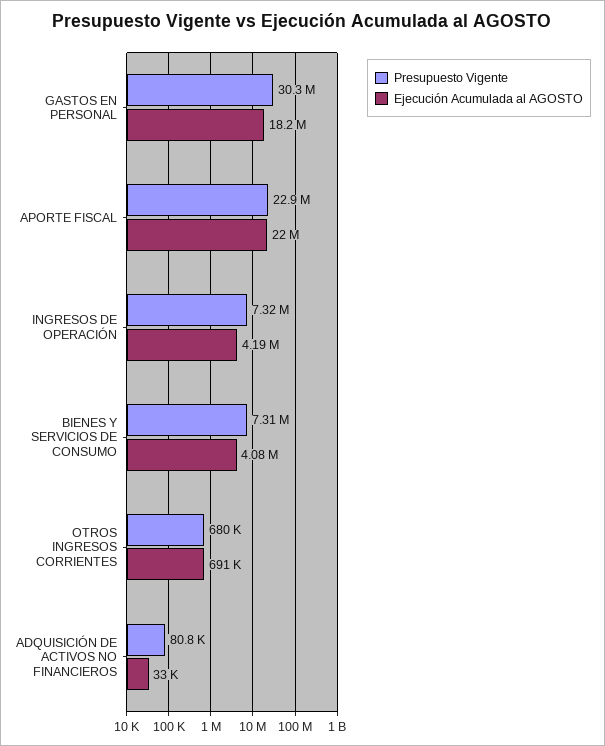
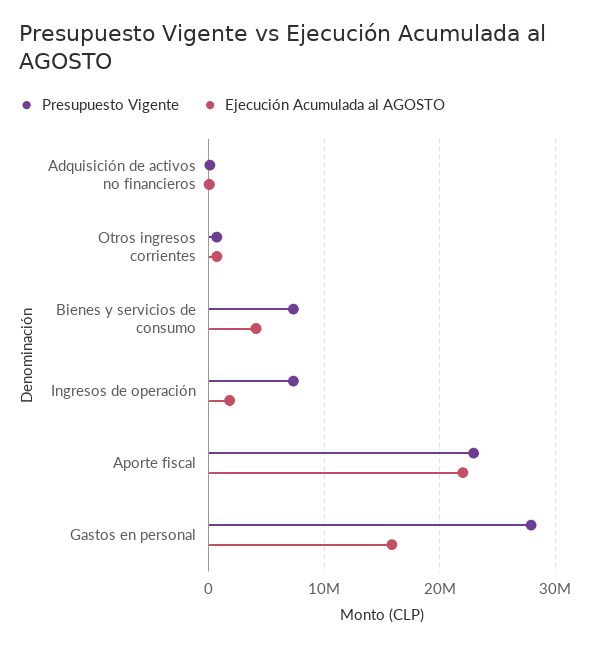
  {
    "Presupuesto Vigente": {
-     "GASTOS EN PERSONAL": 30300000,
+     "GASTOS EN PERSONAL": 28000000,
      "APORTE FISCAL": 22900000,
      "INGRESOS DE OPERACIÓN": 7320000,
      "BIENES Y SERVICIOS DE CONSUMO": 7310000,
      "OTROS INGRESOS CORRIENTES": 680000,
      "ADQUISICIÓN DE ACTIVOS NO FINANCIEROS": 80800
    },
    "Ejecución Acumulada al AGOSTO": {
-     "GASTOS EN PERSONAL": 18200000,
+     "GASTOS EN PERSONAL": 16000000,
      "APORTE FISCAL": 22000000,
-     "INGRESOS DE OPERACIÓN": 4190000,
+     "INGRESOS DE OPERACIÓN": 2000000,
      "BIENES Y SERVICIOS DE CONSUMO": 4080000,
      "OTROS INGRESOS CORRIENTES": 691000,
      "ADQUISICIÓN DE ACTIVOS NO FINANCIEROS": 33000
    }
  }

